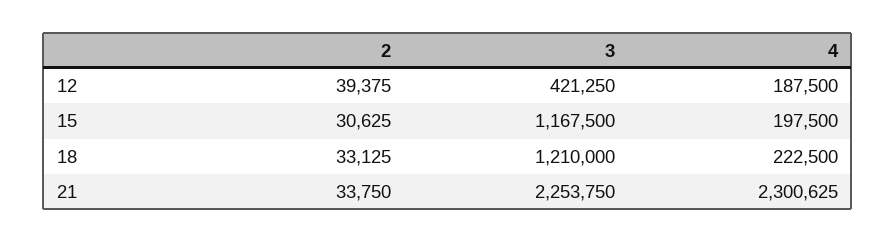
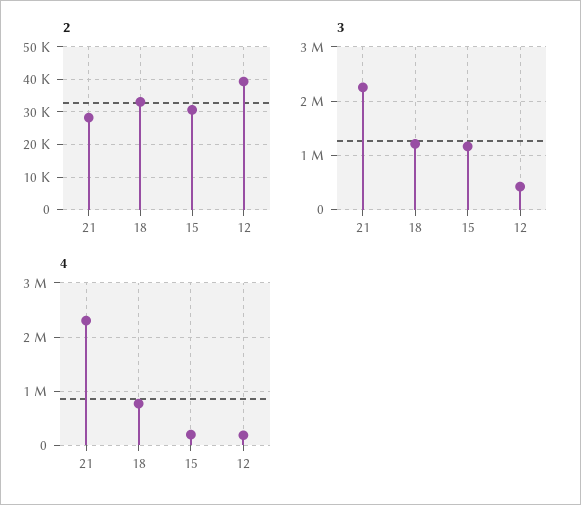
  {
    "2": {
      "12": 39375,
      "15": 30625,
      "18": 33125,
-     "21": 33750
+     "21": 28000
    },
    "3": {
      "12": 421250,
      "15": 1167500,
      "18": 1210000,
      "21": 2253750
    },
    "4": {
      "12": 187500,
      "15": 197500,
-     "18": 222500,
+     "18": 800000,
      "21": 2300625
    }
  }

